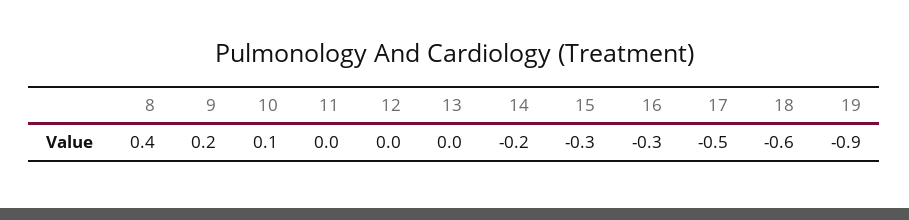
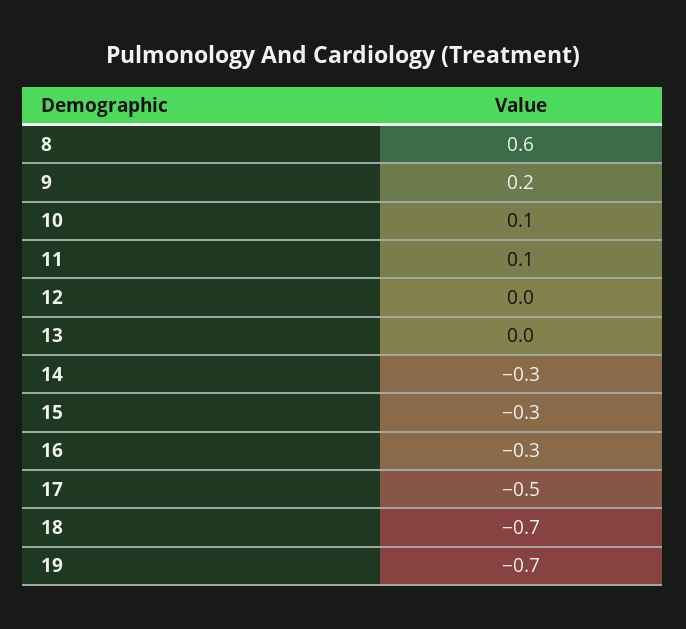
  {
-   "8": 0.4,
+   "8": 0.6,
    "9": 0.2,
    "10": 0.1,
-   "11": 0,
+   "11": 0.1,
    "12": 0,
    "13": 0,
-   "14": -0.2,
+   "14": -0.3,
    "15": -0.3,
    "16": -0.3,
    "17": -0.5,
-   "18": -0.6,
+   "18": -0.7,
-   "19": -0.9
+   "19": -0.7
  }

